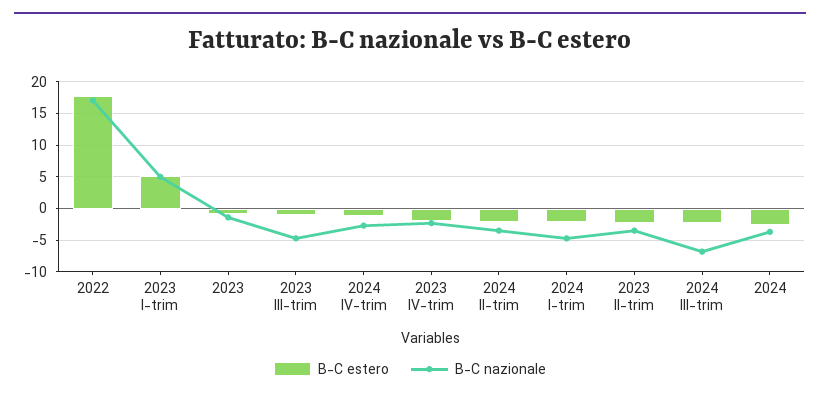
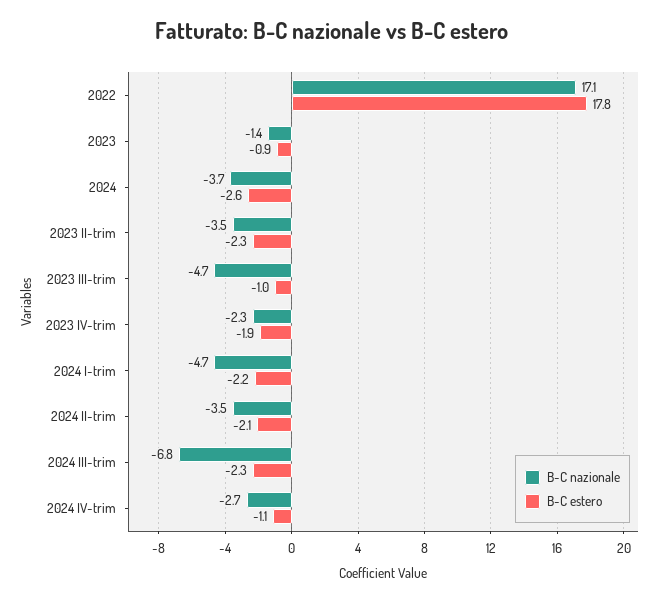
  {
    "B-C estero": {
      "2022": 17.8,
-     "2023 I-trim": 5,
      "2023": -0.9,
      "2023 III-trim": -1,
      "2024 IV-trim": -1.1,
      "2023 IV-trim": -1.9,
      "2024 II-trim": -2.1,
      "2024 I-trim": -2.2,
      "2023 II-trim": -2.3,
      "2024 III-trim": -2.3,
      "2024": -2.6
    },
    "B-C nazionale": {
      "2022": 17.1,
-     "2023 I-trim": 5,
      "2023": -1.4,
      "2023 III-trim": -4.7,
      "2024 IV-trim": -2.7,
      "2023 IV-trim": -2.3,
      "2024 II-trim": -3.5,
      "2024 I-trim": -4.7,
      "2023 II-trim": -3.5,
      "2024 III-trim": -6.8,
      "2024": -3.7
    }
  }

